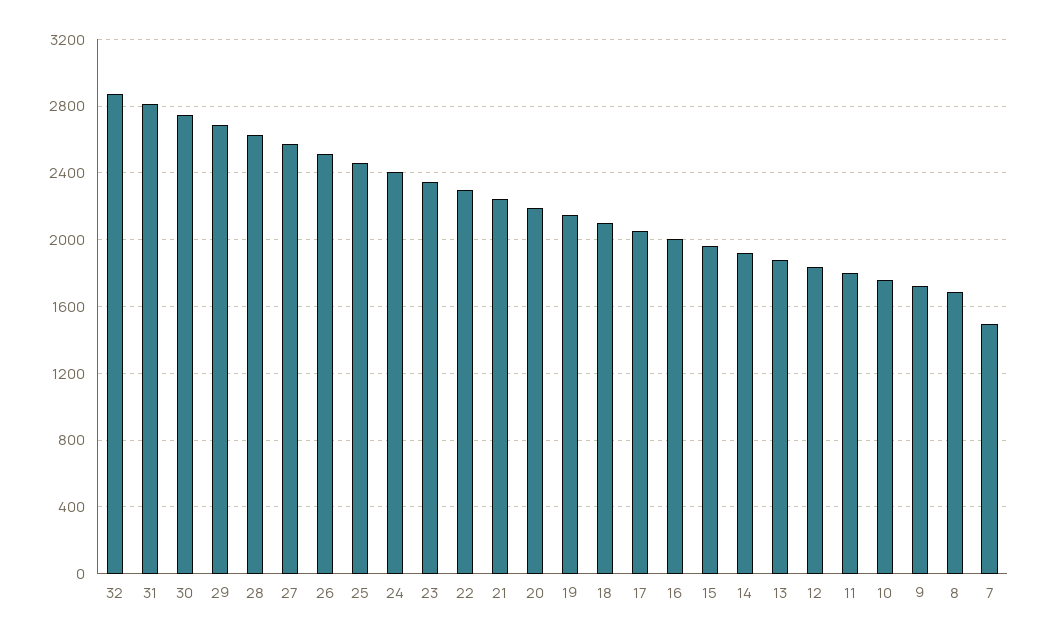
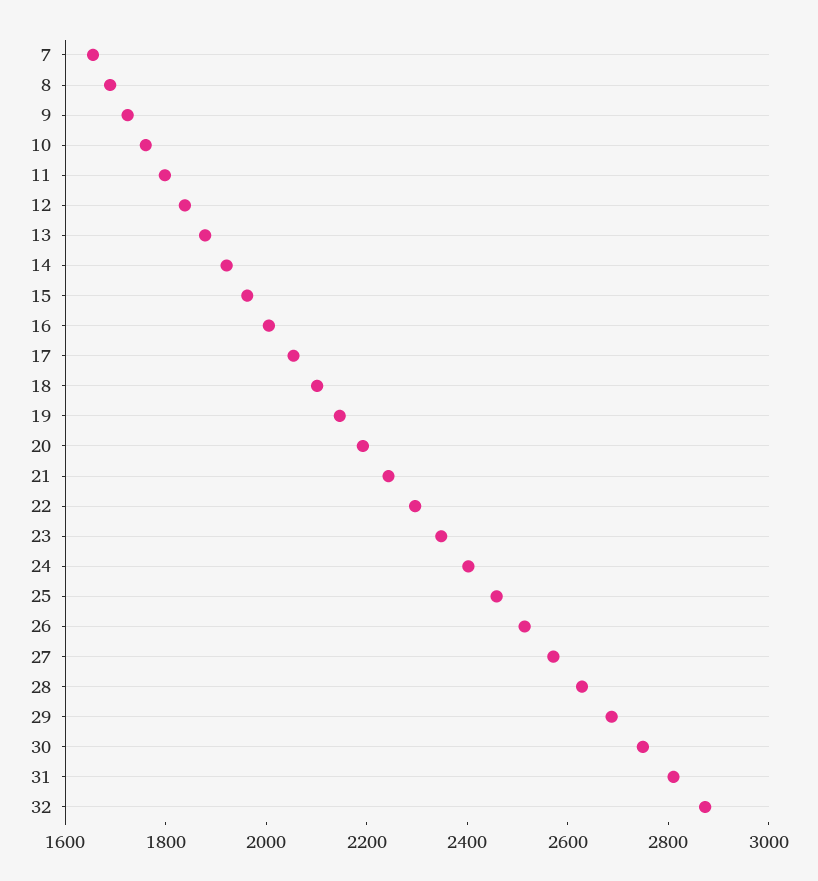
  {
    "32": 2850,
    "31": 2800,
    "30": 2750,
    "29": 2700,
    "28": 2650,
    "27": 2550,
    "26": 2500,
    "25": 2450,
    "24": 2400,
    "23": 2350,
    "22": 2300,
    "21": 2250,
    "20": 2200,
    "19": 2150,
    "18": 2100,
    "17": 2050,
    "16": 2000,
    "15": 1950,
    "14": 1900,
    "13": 1900,
    "12": 1850,
    "11": 1800,
    "10": 1750,
    "9": 1700,
    "8": 1700,
-   "7": 1500
+   "7": 1650
  }

